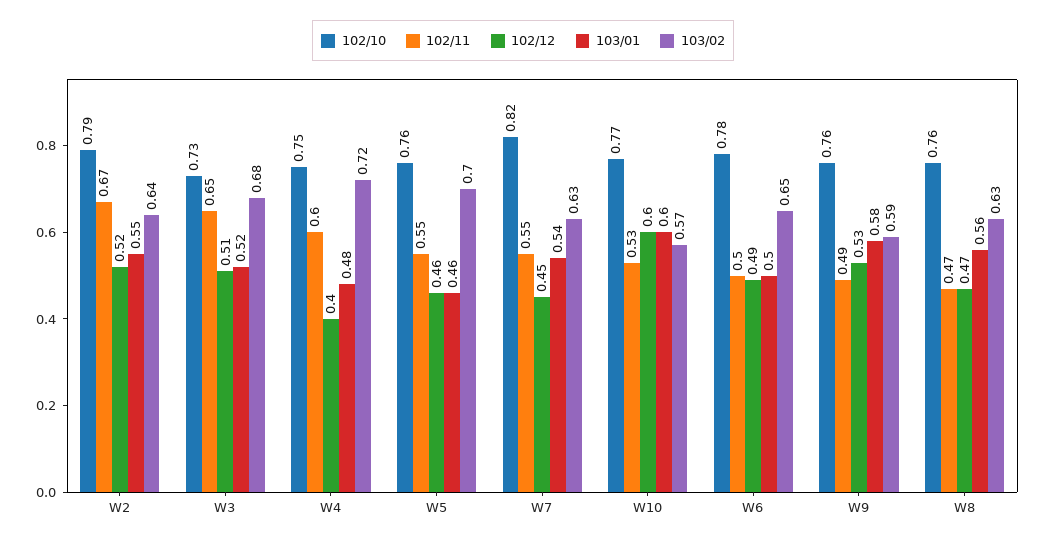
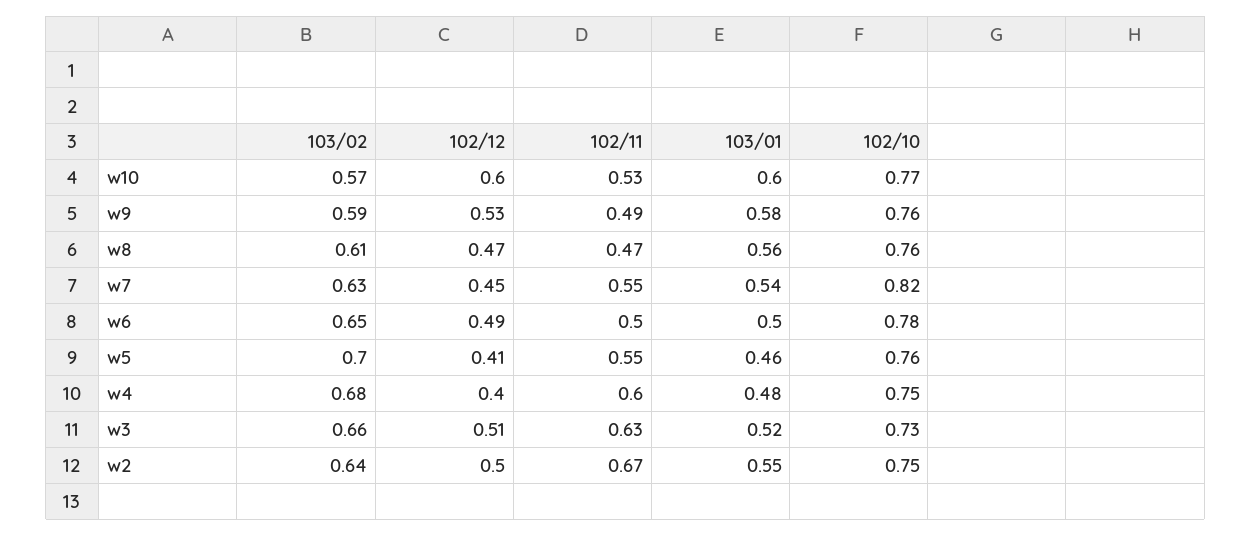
  {
    "102/10": {
-     "W2": 0.79,
+     "W2": 0.75,
      "W3": 0.73,
      "W4": 0.75,
      "W5": 0.76,
      "W7": 0.82,
      "W10": 0.77,
      "W6": 0.78,
      "W9": 0.76,
      "W8": 0.76
    },
    "102/11": {
      "W2": 0.67,
-     "W3": 0.65,
+     "W3": 0.63,
      "W4": 0.6,
      "W5": 0.55,
      "W7": 0.55,
      "W10": 0.53,
      "W6": 0.5,
      "W9": 0.49,
      "W8": 0.47
    },
    "102/12": {
-     "W2": 0.52,
+     "W2": 0.5,
      "W3": 0.51,
      "W4": 0.4,
-     "W5": 0.46,
+     "W5": 0.41,
      "W7": 0.45,
      "W10": 0.6,
      "W6": 0.49,
      "W9": 0.53,
      "W8": 0.47
    },
    "103/01": {
      "W2": 0.55,
      "W3": 0.52,
      "W4": 0.48,
      "W5": 0.46,
      "W7": 0.54,
      "W10": 0.6,
      "W6": 0.5,
      "W9": 0.58,
      "W8": 0.56
    },
    "103/02": {
      "W2": 0.64,
-     "W3": 0.68,
+     "W3": 0.66,
-     "W4": 0.72,
+     "W4": 0.68,
      "W5": 0.7,
      "W7": 0.63,
      "W10": 0.57,
      "W6": 0.65,
      "W9": 0.59,
-     "W8": 0.63
+     "W8": 0.61
    }
  }

